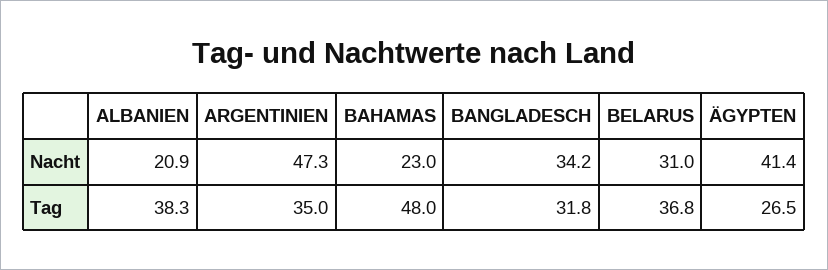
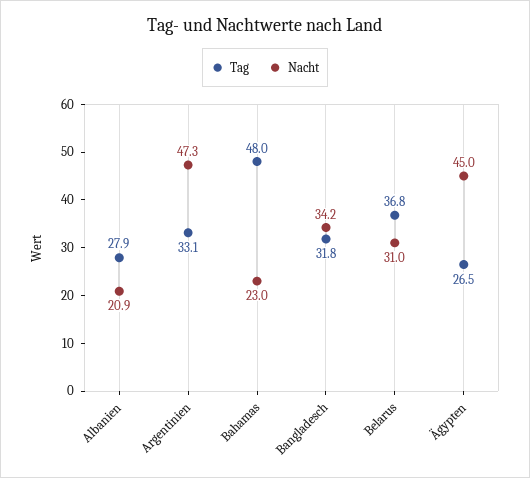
  {
    "Nacht": {
      "ALBANIEN": 20.9,
      "ARGENTINIEN": 47.3,
      "BAHAMAS": 23,
      "BANGLADESCH": 34.2,
      "BELARUS": 31,
-     "ÄGYPTEN": 41.4
+     "ÄGYPTEN": 45
    },
    "Tag": {
-     "ALBANIEN": 38.3,
+     "ALBANIEN": 27.9,
-     "ARGENTINIEN": 35,
+     "ARGENTINIEN": 33.1,
      "BAHAMAS": 48,
      "BANGLADESCH": 31.8,
      "BELARUS": 36.8,
      "ÄGYPTEN": 26.5
    }
  }

